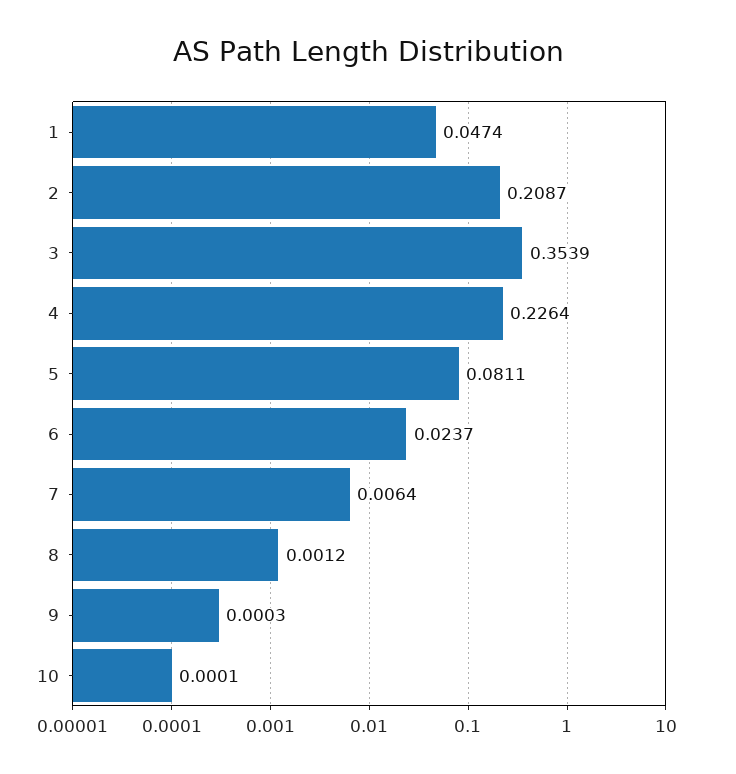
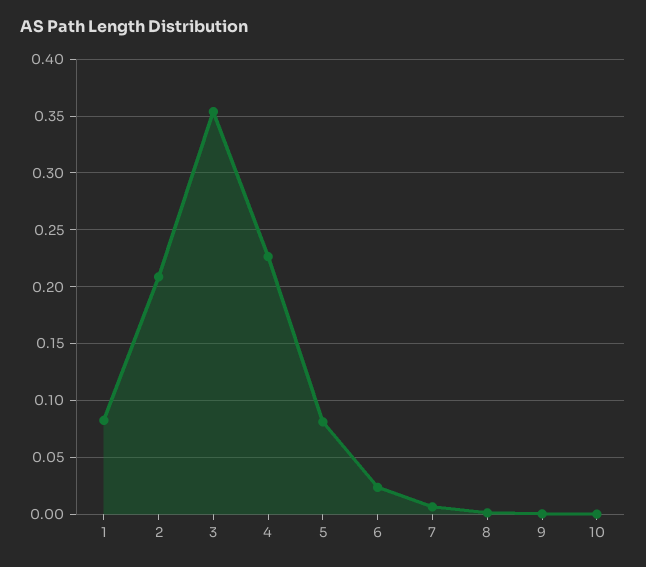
  {
-   "1": 0.0474,
+   "1": 0.08,
    "2": 0.2087,
    "3": 0.3539,
    "4": 0.2264,
    "5": 0.0811,
    "6": 0.0237,
    "7": 0.0064,
    "8": 0.0012,
    "9": 0.0003,
    "10": 0.0001
  }

